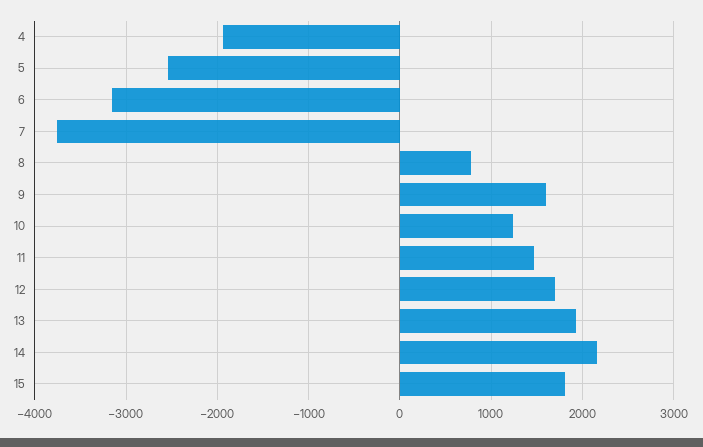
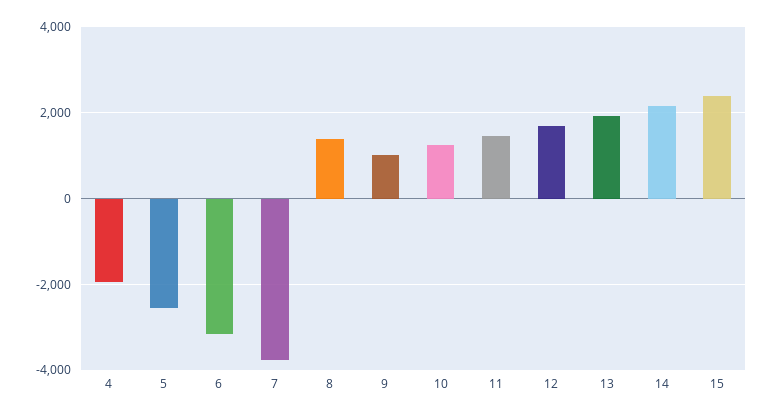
  {
    "4": -1900,
    "5": -2500,
    "6": -3200,
    "7": -3800,
-   "8": 800,
+   "8": 1400,
-   "9": 1600,
+   "9": 1000,
    "10": 1200,
    "11": 1500,
    "12": 1700,
    "13": 1900,
    "14": 2200,
-   "15": 1800
+   "15": 2400
  }

